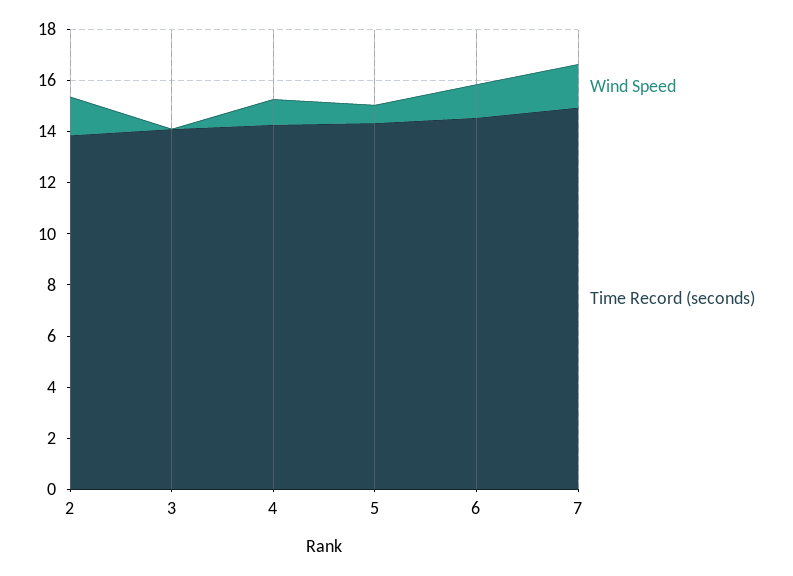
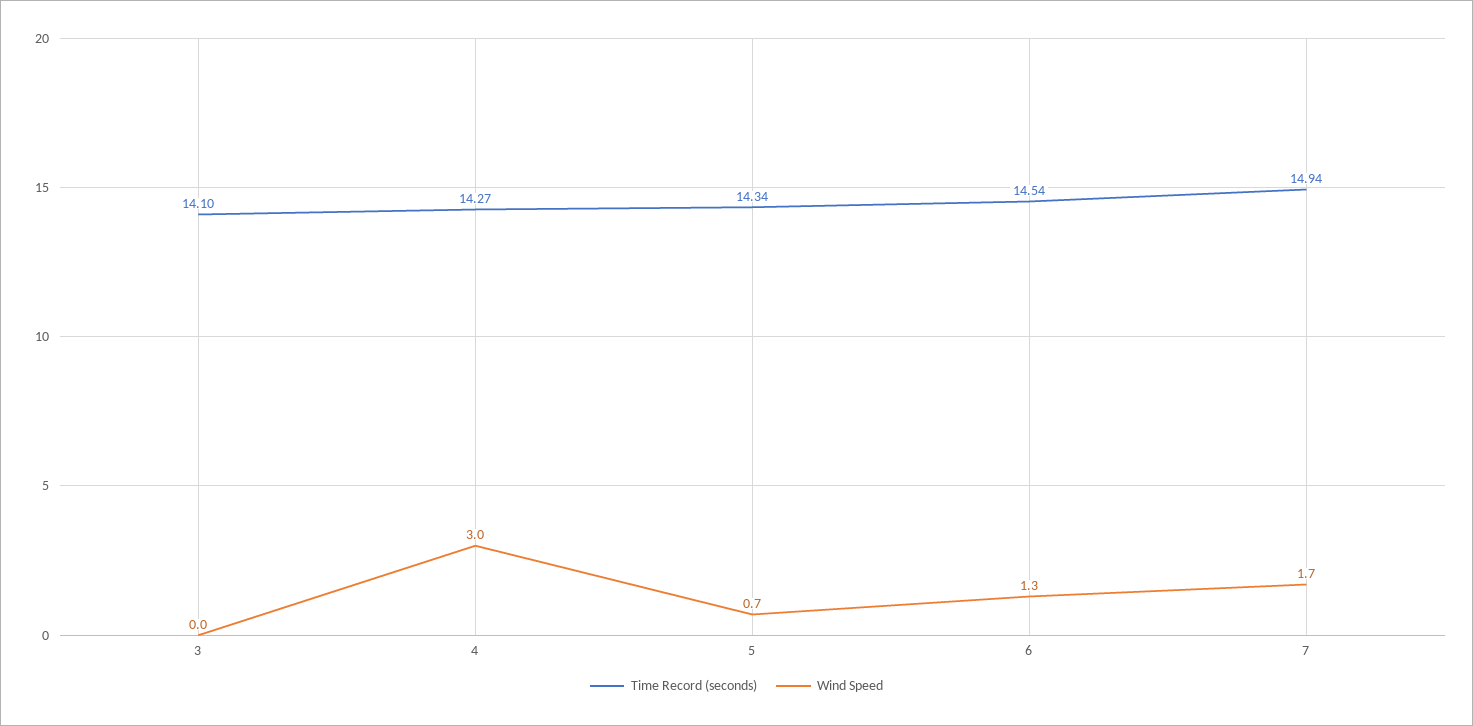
  {
    "Wind Speed": {
-     "2": 1.5,
      "3": 0,
-     "4": 1,
+     "4": 3,
      "5": 0.7,
      "6": 1.3,
      "7": 1.7
    },
    "Time Record (seconds)": {
-     "2": 14,
      "3": 14.1,
      "4": 14.27,
      "5": 14.34,
      "6": 14.54,
      "7": 14.94
    }
  }

